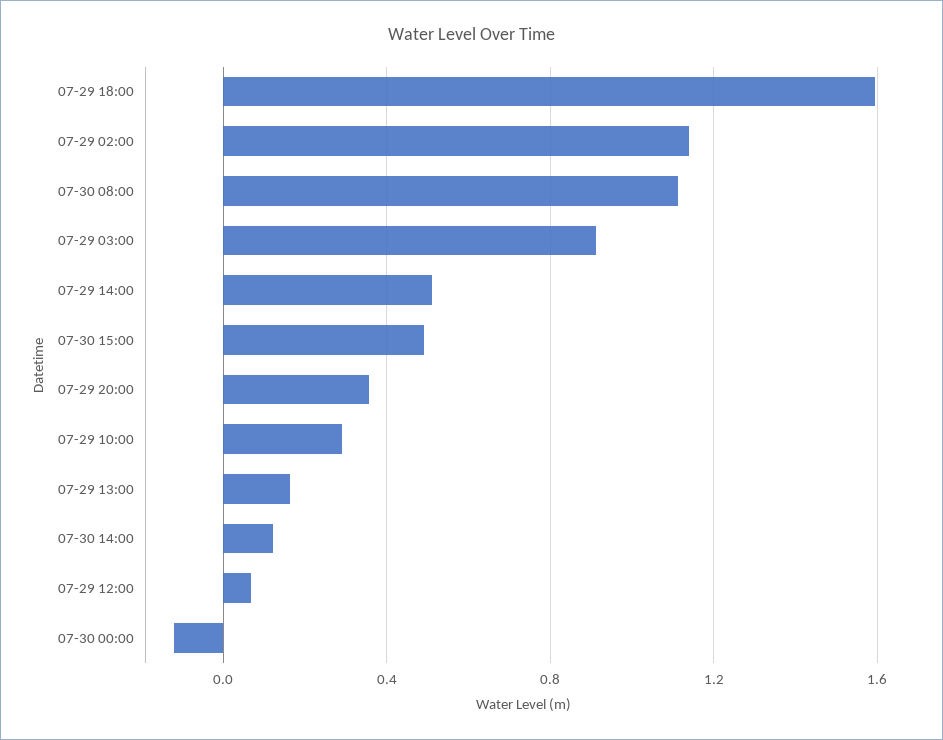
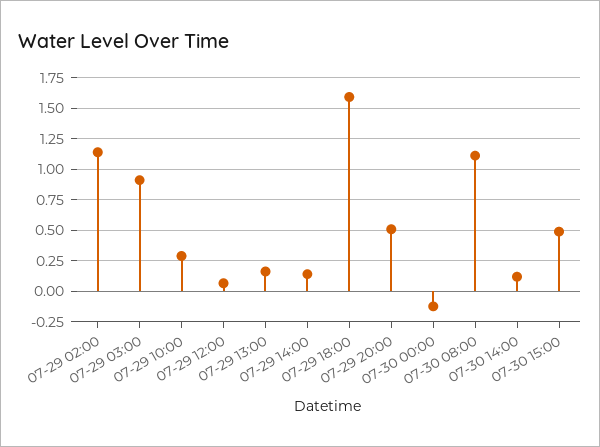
  {
    "07-29 18:00": 1.6,
    "07-29 02:00": 1.15,
    "07-30 08:00": 1.1,
    "07-29 03:00": 0.9,
-   "07-29 14:00": 0.5,
+   "07-29 14:00": 0.15,
    "07-30 15:00": 0.5,
-   "07-29 20:00": 0.35,
+   "07-29 20:00": 0.5,
    "07-29 10:00": 0.3,
    "07-29 13:00": 0.15,
    "07-30 14:00": 0.1,
    "07-29 12:00": 0.05,
    "07-30 00:00": -0.1
  }

